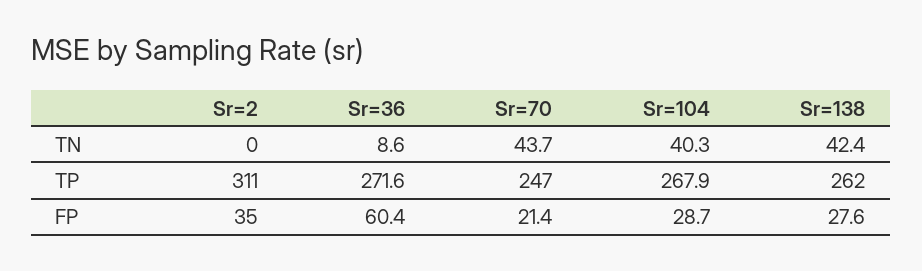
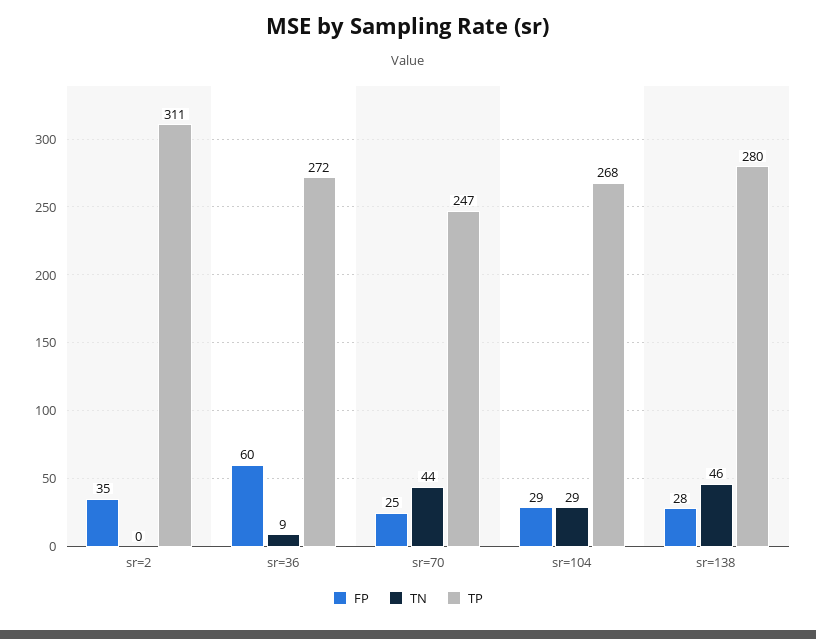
  {
    "TN": {
      "Sr=2": 0,
      "Sr=36": 8.6,
      "Sr=70": 43.7,
-     "Sr=104": 40.3,
+     "Sr=104": 29,
-     "Sr=138": 42.4
+     "Sr=138": 46
    },
    "TP": {
      "Sr=2": 311,
      "Sr=36": 271.6,
      "Sr=70": 247,
      "Sr=104": 267.9,
-     "Sr=138": 262
+     "Sr=138": 280
    },
    "FP": {
      "Sr=2": 35,
      "Sr=36": 60.4,
-     "Sr=70": 21.4,
+     "Sr=70": 25,
      "Sr=104": 28.7,
      "Sr=138": 27.6
    }
  }

